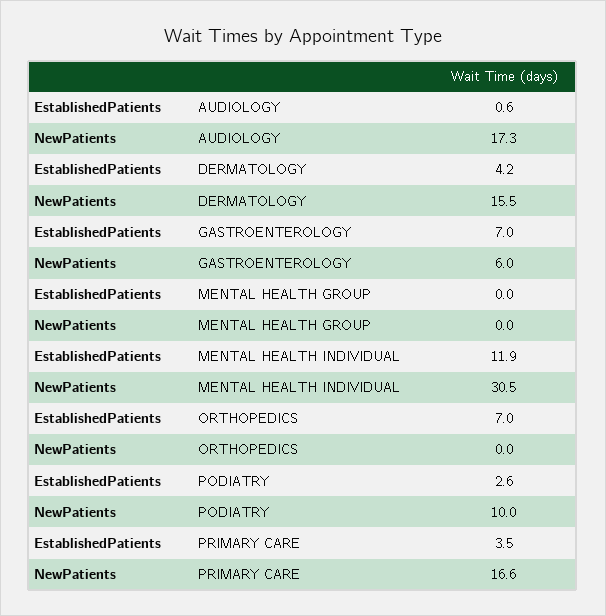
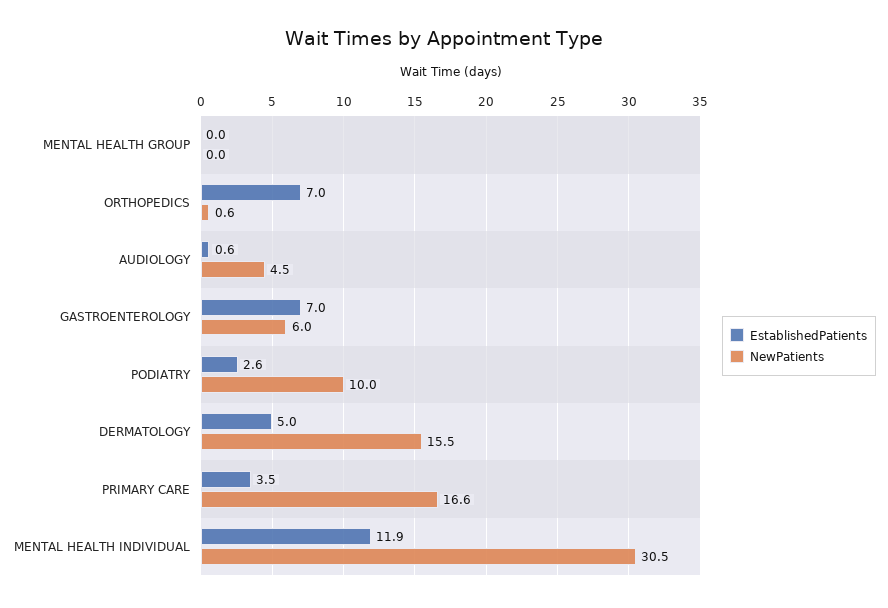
  {
    "EstablishedPatients": {
      "AUDIOLOGY": 0.6,
-     "DERMATOLOGY": 4.2,
+     "DERMATOLOGY": 5,
      "GASTROENTEROLOGY": 7,
      "MENTAL HEALTH GROUP": 0,
      "MENTAL HEALTH INDIVIDUAL": 11.9,
      "ORTHOPEDICS": 7,
      "PODIATRY": 2.6,
      "PRIMARY CARE": 3.5
    },
    "NewPatients": {
-     "AUDIOLOGY": 17.3,
+     "AUDIOLOGY": 4.5,
      "DERMATOLOGY": 15.5,
      "GASTROENTEROLOGY": 6,
      "MENTAL HEALTH GROUP": 0,
      "MENTAL HEALTH INDIVIDUAL": 30.5,
-     "ORTHOPEDICS": 0,
+     "ORTHOPEDICS": 0.6,
      "PODIATRY": 10,
      "PRIMARY CARE": 16.6
    }
  }

